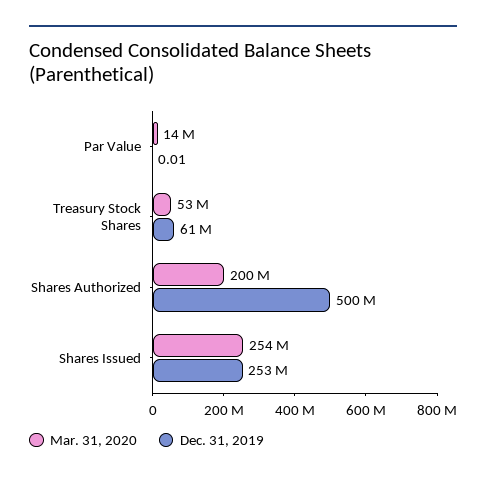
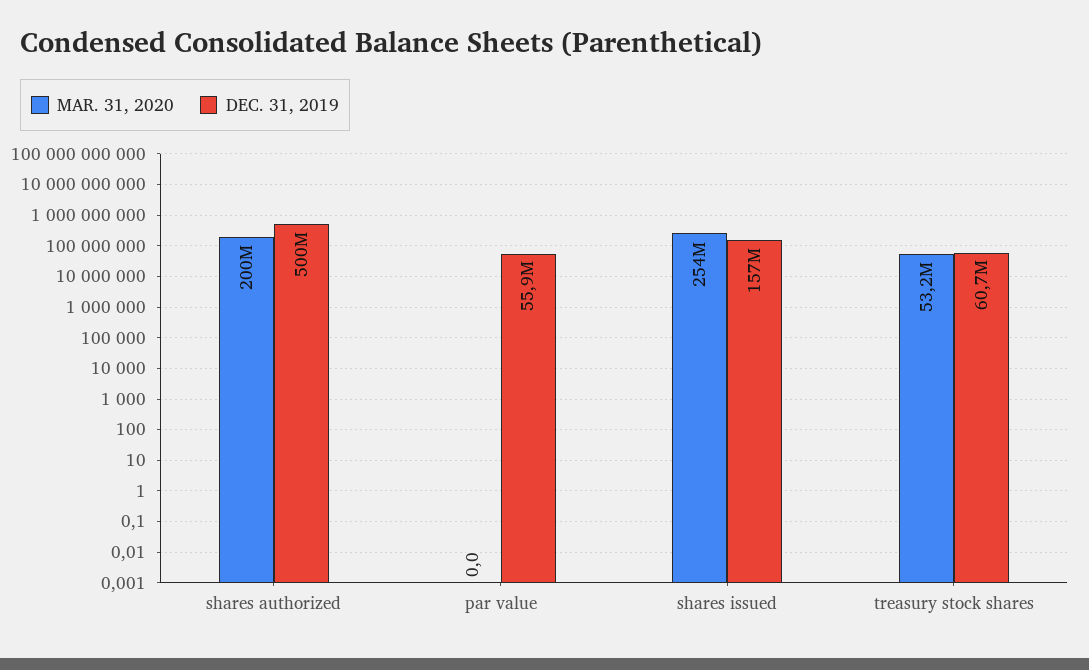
  {
    "Mar. 31, 2020": {
-     "Par Value": 14000000,
+     "Par Value": 0,
      "Treasury Stock Shares": 53200000,
      "Shares Authorized": 200000000,
      "Shares Issued": 254000000
    },
    "Dec. 31, 2019": {
-     "Par Value": 0.01,
+     "Par Value": 55900000,
      "Treasury Stock Shares": 60700000,
      "Shares Authorized": 500000000,
-     "Shares Issued": 253000000
+     "Shares Issued": 157000000
    }
  }

